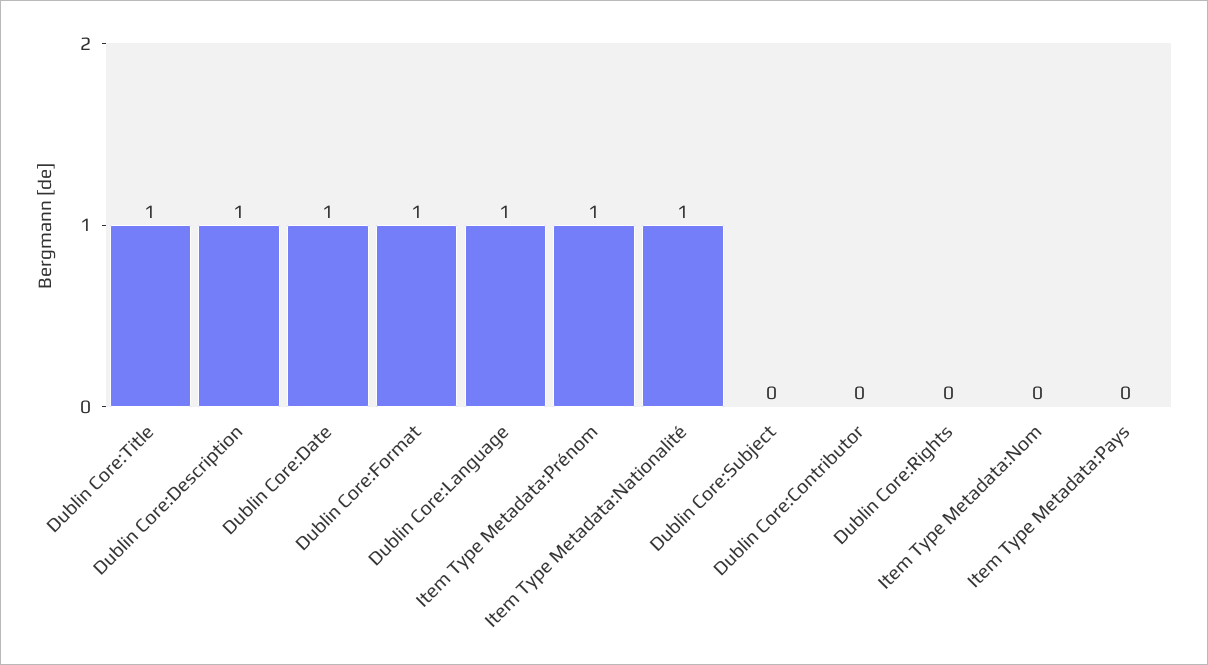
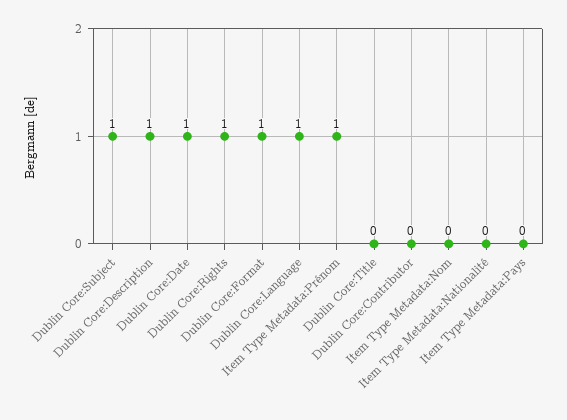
  {
-   "Dublin Core:Title": 1,
+   "Dublin Core:Title": 0,
    "Dublin Core:Description": 1,
    "Dublin Core:Date": 1,
    "Dublin Core:Format": 1,
    "Dublin Core:Language": 1,
    "Item Type Metadata:Prénom": 1,
-   "Item Type Metadata:Nationalité": 1,
+   "Item Type Metadata:Nationalité": 0,
-   "Dublin Core:Subject": 0,
+   "Dublin Core:Subject": 1,
    "Dublin Core:Contributor": 0,
-   "Dublin Core:Rights": 0,
+   "Dublin Core:Rights": 1,
    "Item Type Metadata:Nom": 0,
    "Item Type Metadata:Pays": 0
  }

